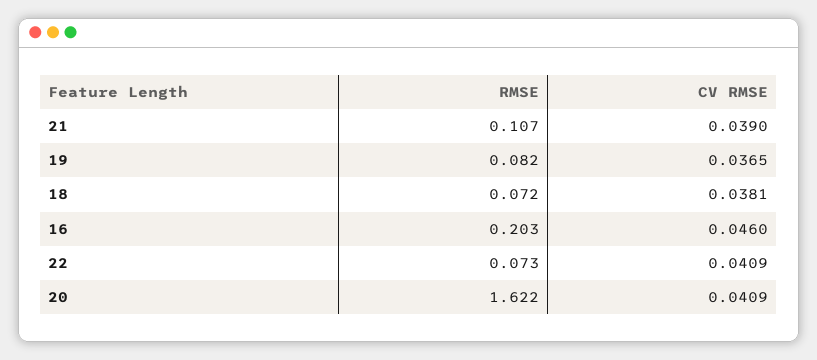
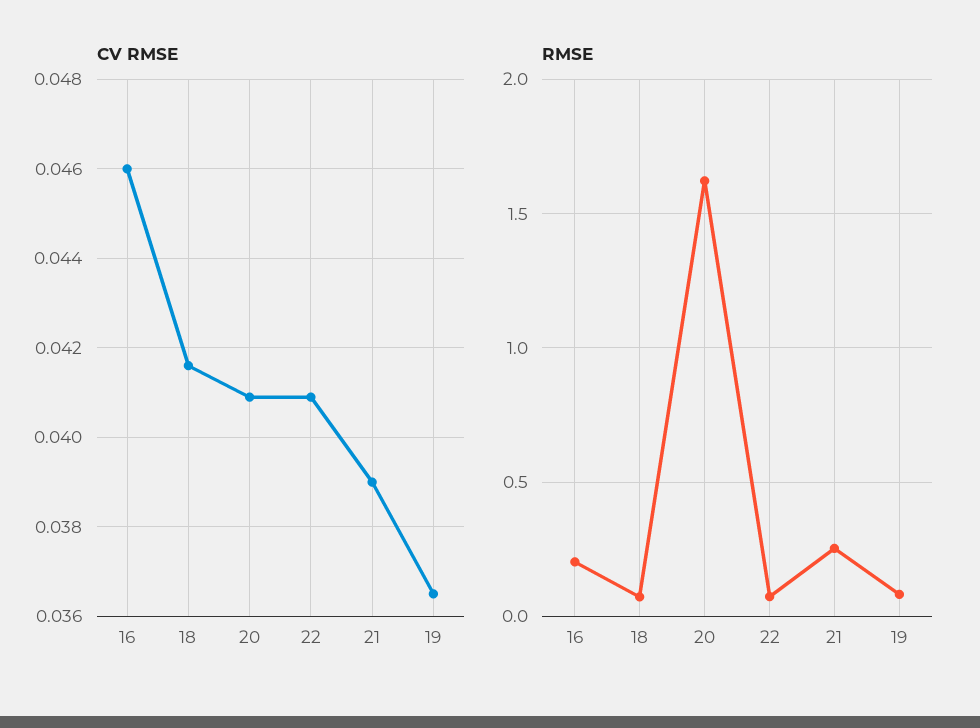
  {
    "RMSE": {
-     "21": 0.107,
+     "21": 0.25,
      "19": 0.082,
      "18": 0.072,
      "16": 0.203,
      "22": 0.073,
      "20": 1.622
    },
    "CV RMSE": {
      "21": 0.039,
      "19": 0.0365,
-     "18": 0.0381,
+     "18": 0.0415,
      "16": 0.046,
      "22": 0.0409,
      "20": 0.0409
    }
  }

